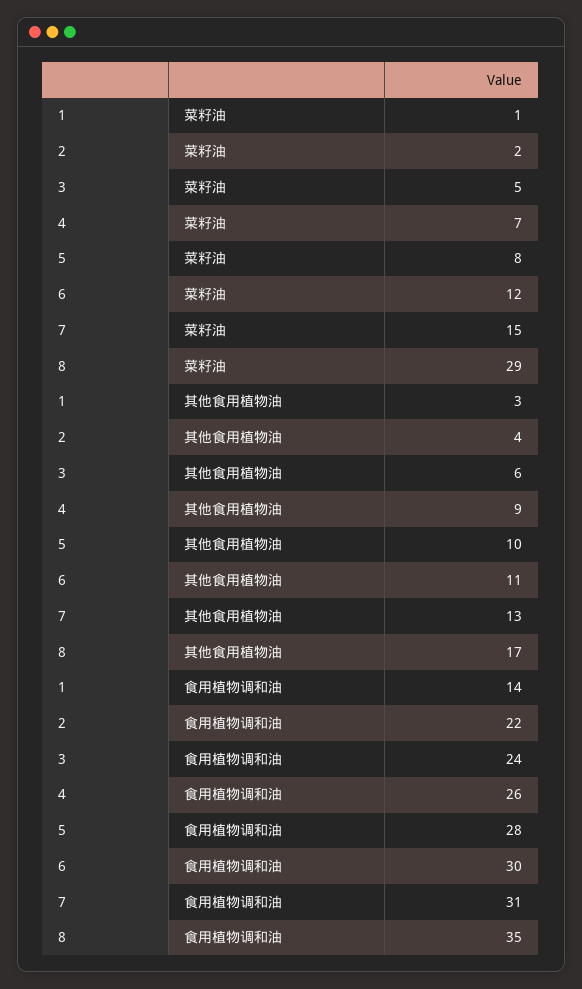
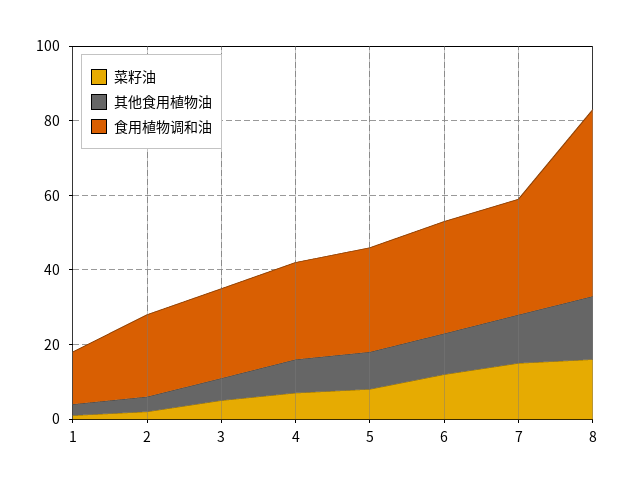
  {
    "菜籽油": {
      "1": 1,
      "2": 2,
      "3": 5,
      "4": 7,
      "5": 8,
      "6": 12,
      "7": 15,
-     "8": 29
+     "8": 15
    },
    "其他食用植物油": {
      "1": 3,
      "2": 4,
      "3": 6,
      "4": 9,
      "5": 10,
      "6": 11,
      "7": 13,
      "8": 17
    },
    "食用植物调和油": {
      "1": 14,
      "2": 22,
      "3": 24,
      "4": 26,
      "5": 28,
      "6": 30,
      "7": 31,
-     "8": 35
+     "8": 50
    }
  }

